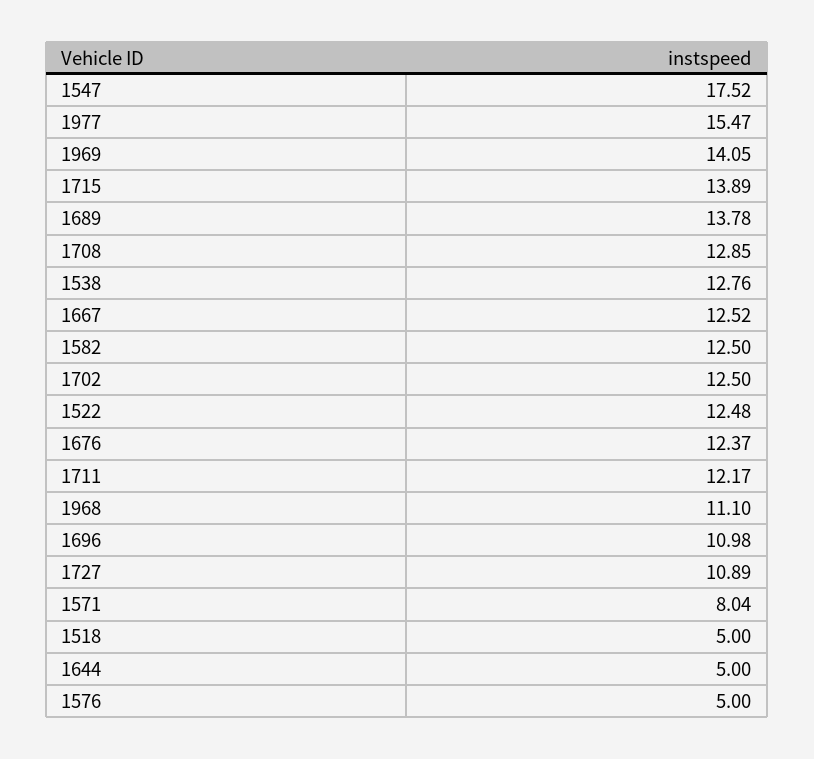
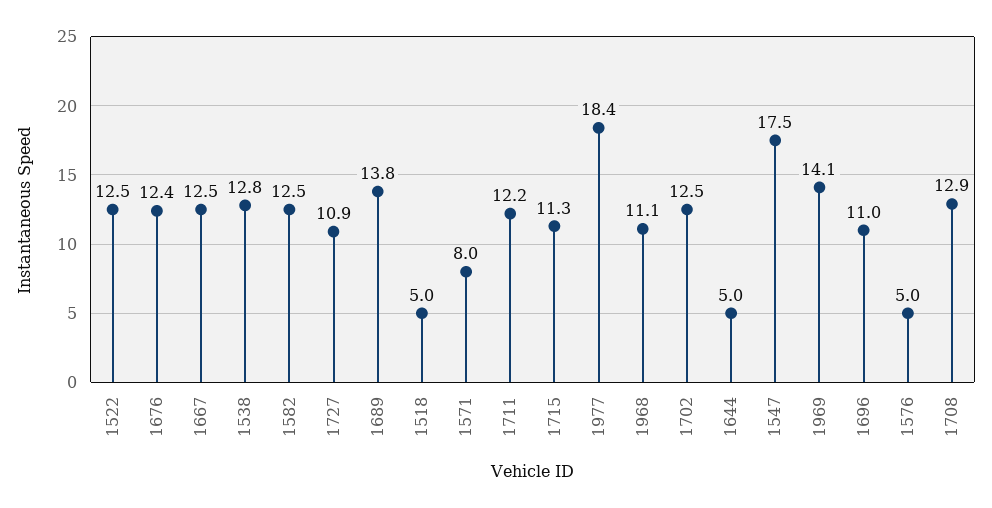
  {
    "1547": 17.52,
-   "1977": 15.47,
+   "1977": 18.4,
    "1969": 14.05,
-   "1715": 13.89,
+   "1715": 11.3,
    "1689": 13.78,
    "1708": 12.85,
    "1538": 12.76,
    "1667": 12.52,
    "1582": 12.5,
    "1702": 12.5,
    "1522": 12.48,
    "1676": 12.37,
    "1711": 12.17,
    "1968": 11.1,
    "1696": 10.98,
    "1727": 10.89,
    "1571": 8.04,
    "1518": 5,
    "1644": 5,
    "1576": 5
  }

